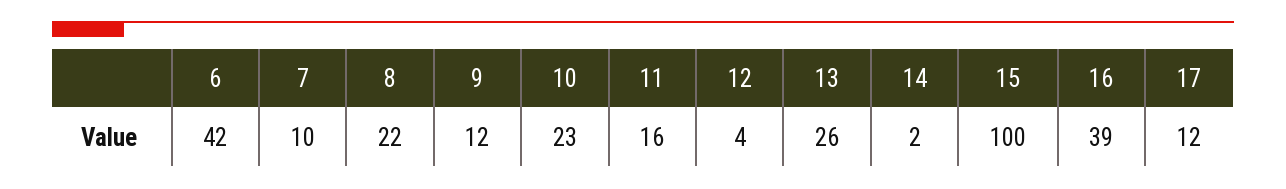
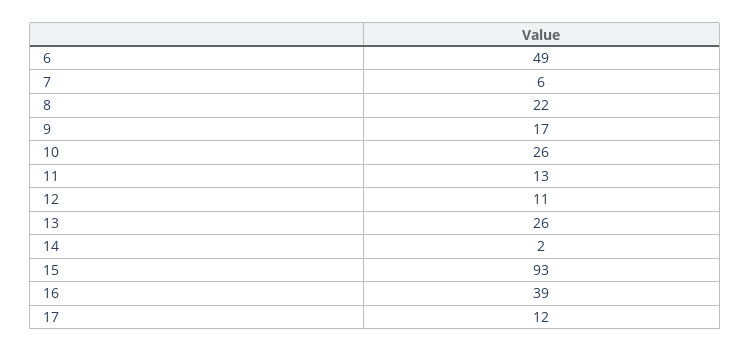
  {
-   "6": 42,
+   "6": 49,
-   "7": 10,
+   "7": 6,
    "8": 22,
-   "9": 12,
+   "9": 17,
-   "10": 23,
+   "10": 26,
-   "11": 16,
+   "11": 13,
-   "12": 4,
+   "12": 11,
    "13": 26,
    "14": 2,
-   "15": 100,
+   "15": 93,
    "16": 39,
    "17": 12
  }

